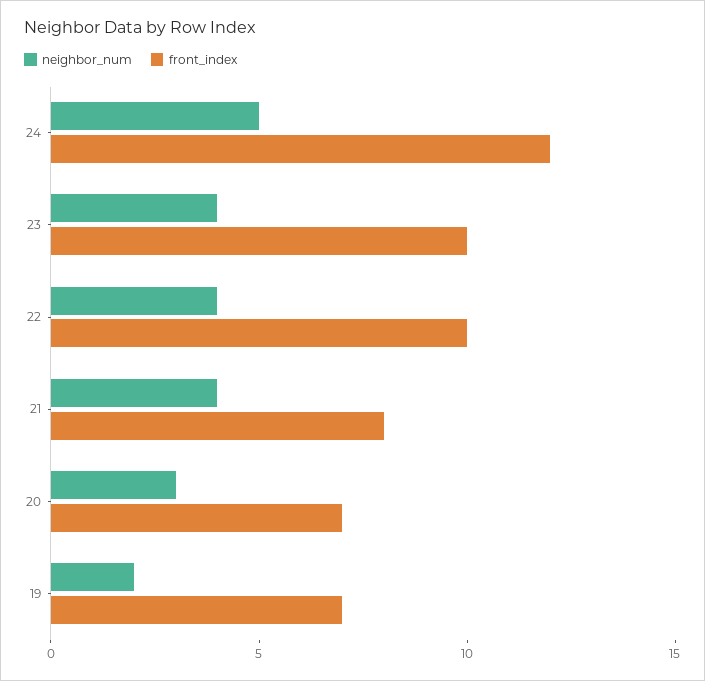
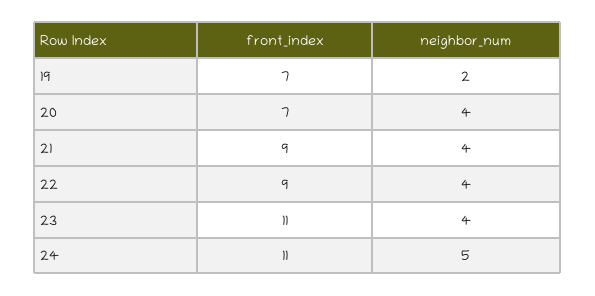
  {
    "neighbor_num": {
      "24": 5,
      "23": 4,
      "22": 4,
      "21": 4,
-     "20": 3,
+     "20": 4,
      "19": 2
    },
    "front_index": {
-     "24": 12,
+     "24": 11,
-     "23": 10,
+     "23": 11,
-     "22": 10,
+     "22": 9,
-     "21": 8,
+     "21": 9,
      "20": 7,
      "19": 7
    }
  }

